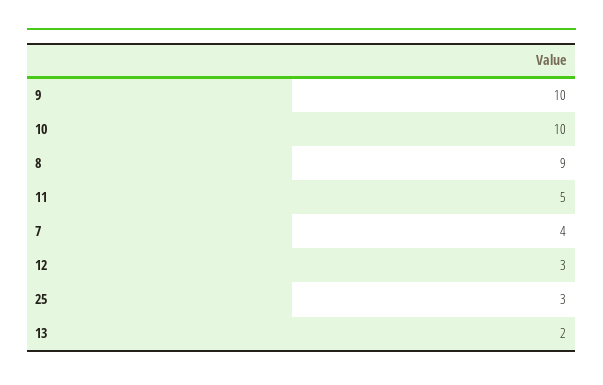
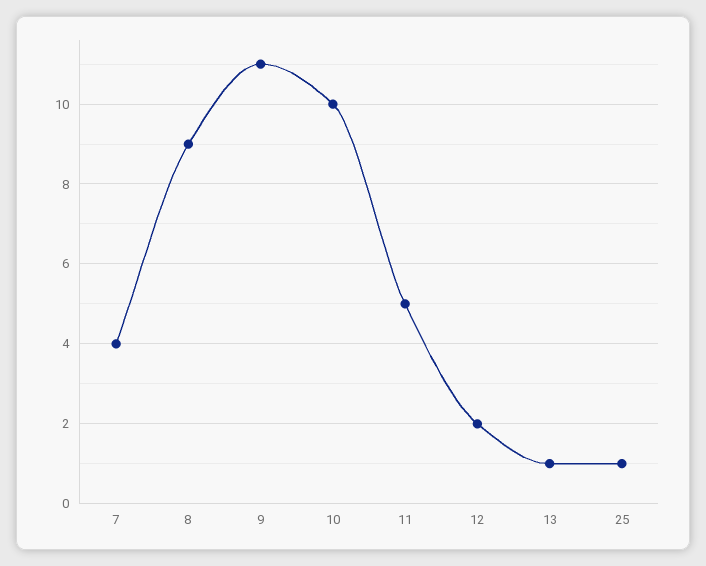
  {
-   "9": 10,
+   "9": 11,
    "10": 10,
    "8": 9,
    "11": 5,
    "7": 4,
-   "12": 3,
+   "12": 2,
-   "25": 3,
+   "25": 1,
-   "13": 2
+   "13": 1
  }

